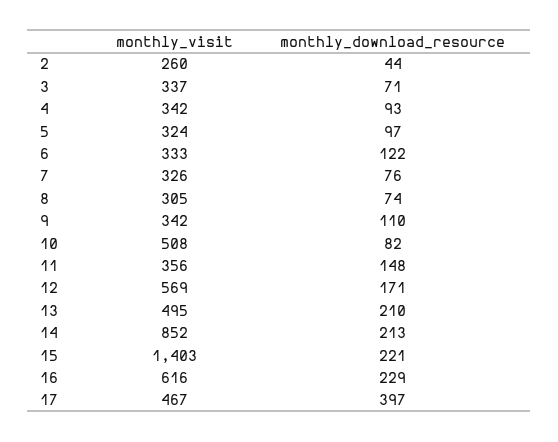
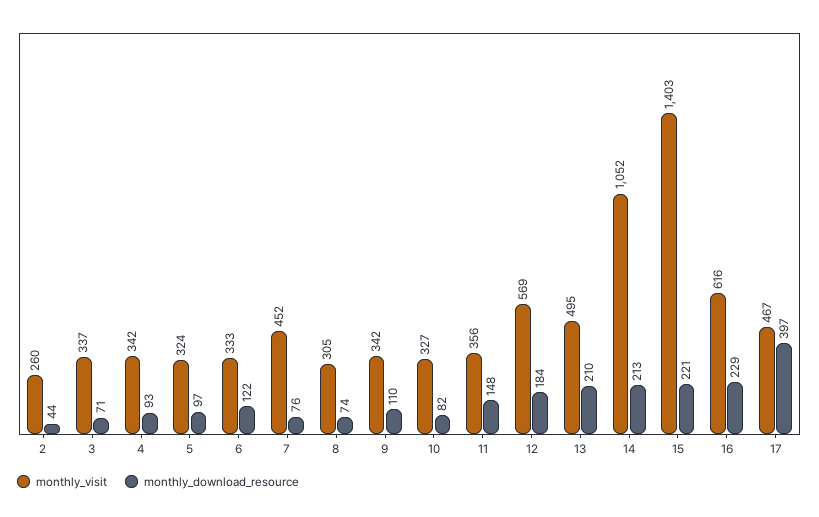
  {
    "monthly_visit": {
      "2": 260,
      "3": 337,
      "4": 342,
      "5": 324,
      "6": 333,
-     "7": 326,
+     "7": 452,
      "8": 305,
      "9": 342,
-     "10": 508,
+     "10": 327,
      "11": 356,
      "12": 569,
      "13": 495,
-     "14": 852,
+     "14": 1052,
      "15": 1403,
      "16": 616,
      "17": 467
    },
    "monthly_download_resource": {
      "2": 44,
      "3": 71,
      "4": 93,
      "5": 97,
      "6": 122,
      "7": 76,
      "8": 74,
      "9": 110,
      "10": 82,
      "11": 148,
-     "12": 171,
+     "12": 184,
      "13": 210,
      "14": 213,
      "15": 221,
      "16": 229,
      "17": 397
    }
  }

